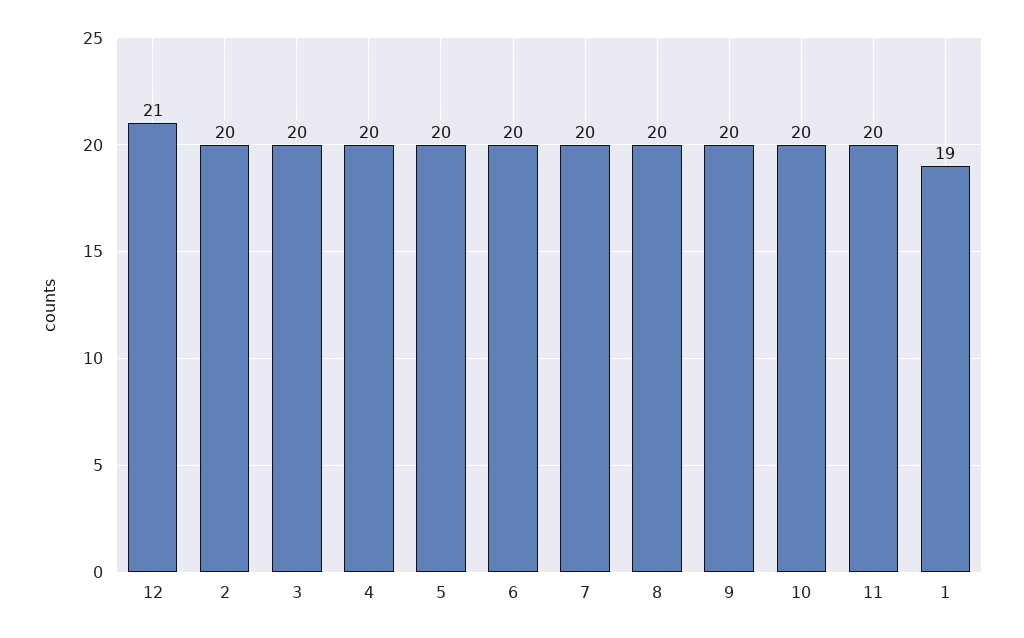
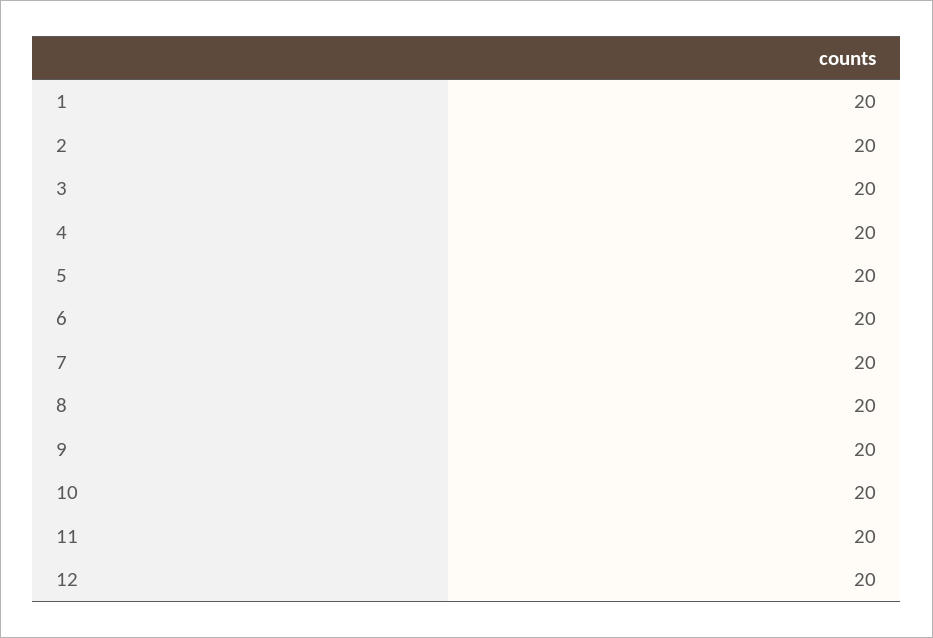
  {
-   "12": 21,
+   "12": 20,
    "2": 20,
    "3": 20,
    "4": 20,
    "5": 20,
    "6": 20,
    "7": 20,
    "8": 20,
    "9": 20,
    "10": 20,
    "11": 20,
-   "1": 19
+   "1": 20
  }

